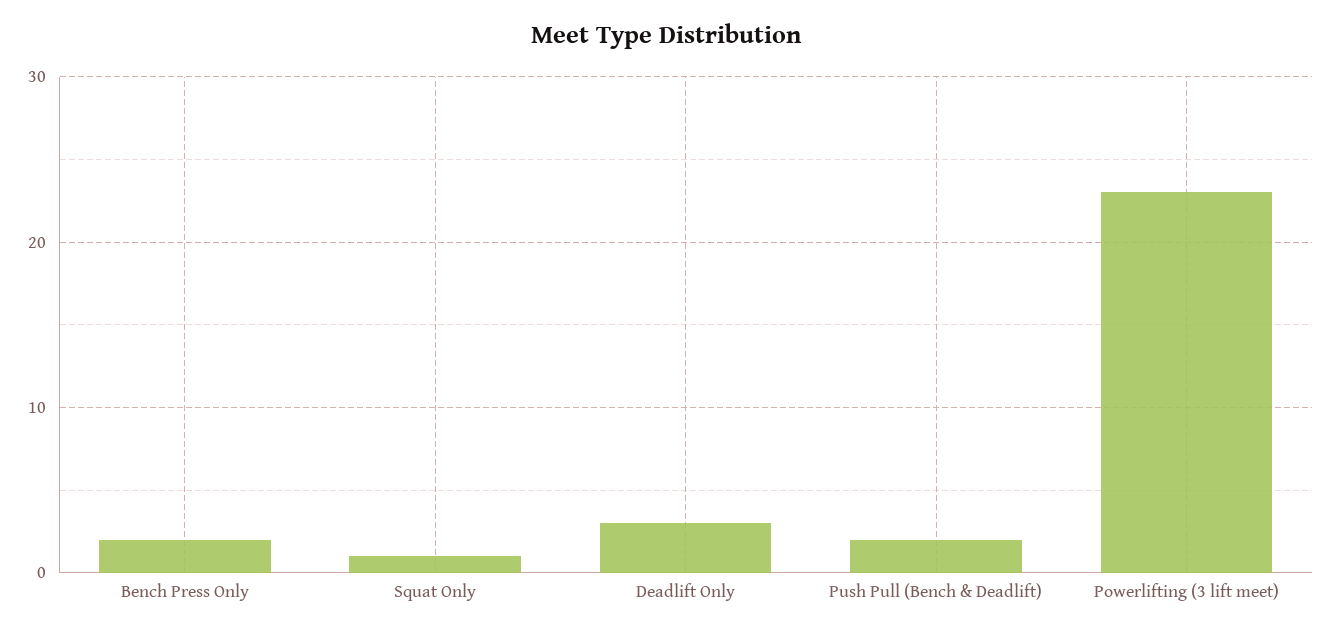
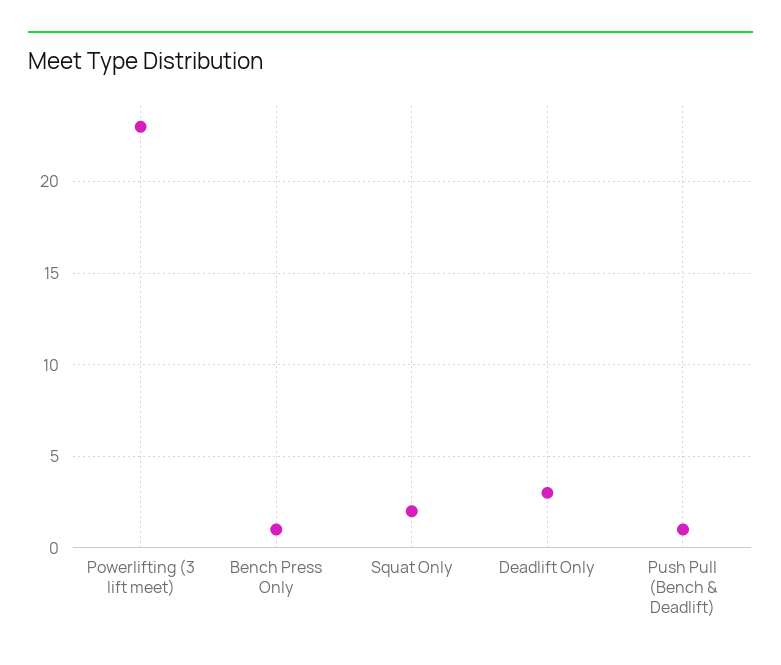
  {
-   "Bench Press Only": 2,
+   "Bench Press Only": 1,
-   "Squat Only": 1,
+   "Squat Only": 2,
    "Deadlift Only": 3,
-   "Push Pull (Bench & Deadlift)": 2,
+   "Push Pull (Bench & Deadlift)": 1,
    "Powerlifting (3 lift meet)": 23
  }

